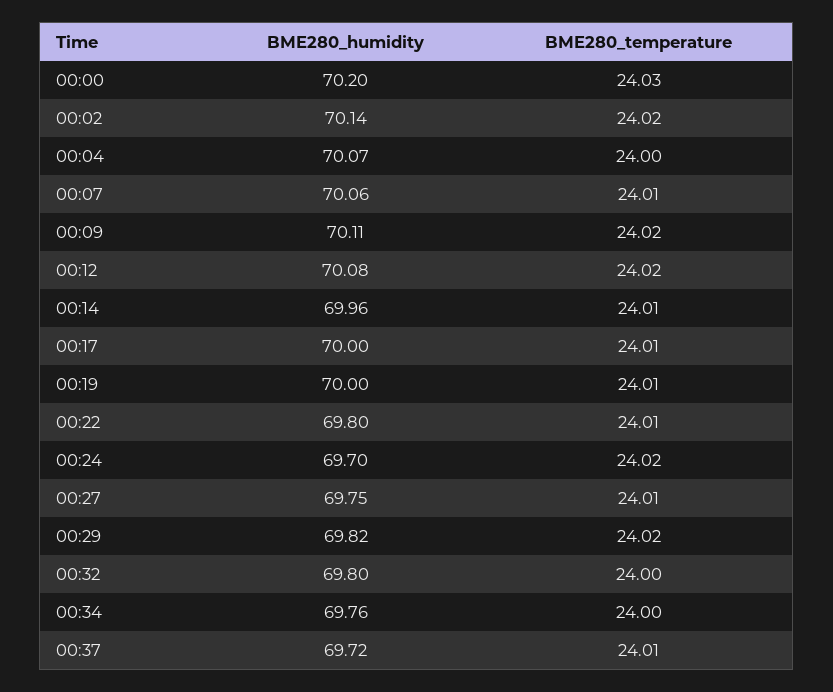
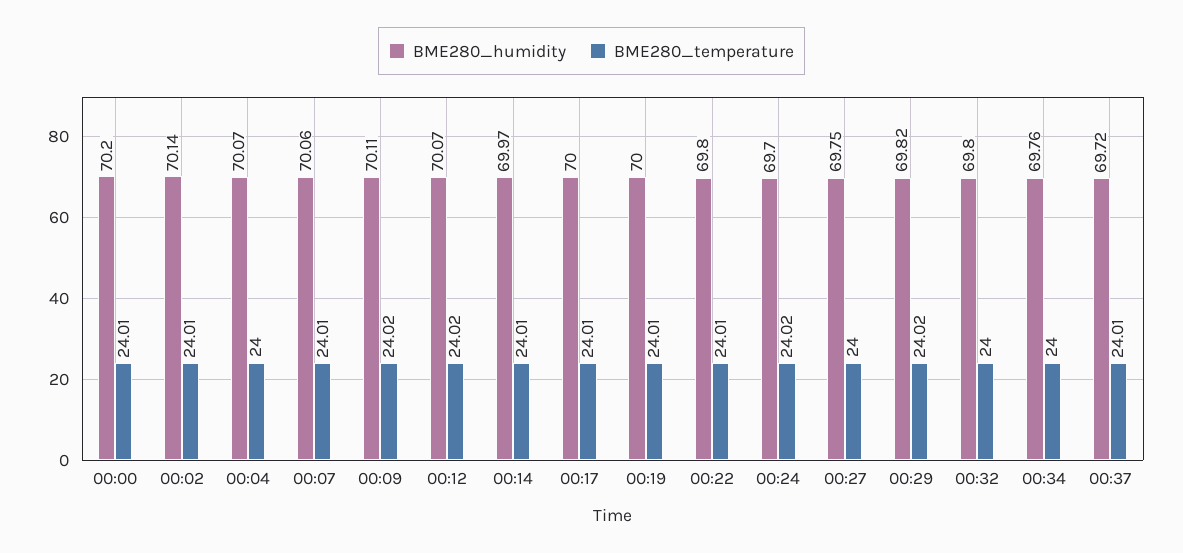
  {
    "BME280_humidity": {
      "00:00": 70.2,
      "00:02": 70.14,
      "00:04": 70.07,
      "00:07": 70.06,
      "00:09": 70.11,
-     "00:12": 70.08,
+     "00:12": 70.07,
-     "00:14": 69.96,
+     "00:14": 69.97,
      "00:17": 70,
      "00:19": 70,
      "00:22": 69.8,
      "00:24": 69.7,
      "00:27": 69.75,
      "00:29": 69.82,
      "00:32": 69.8,
      "00:34": 69.76,
      "00:37": 69.72
    },
    "BME280_temperature": {
-     "00:00": 24.03,
+     "00:00": 24.01,
-     "00:02": 24.02,
+     "00:02": 24.01,
      "00:04": 24,
      "00:07": 24.01,
      "00:09": 24.02,
      "00:12": 24.02,
      "00:14": 24.01,
      "00:17": 24.01,
      "00:19": 24.01,
      "00:22": 24.01,
      "00:24": 24.02,
-     "00:27": 24.01,
+     "00:27": 24,
      "00:29": 24.02,
      "00:32": 24,
      "00:34": 24,
      "00:37": 24.01
    }
  }

